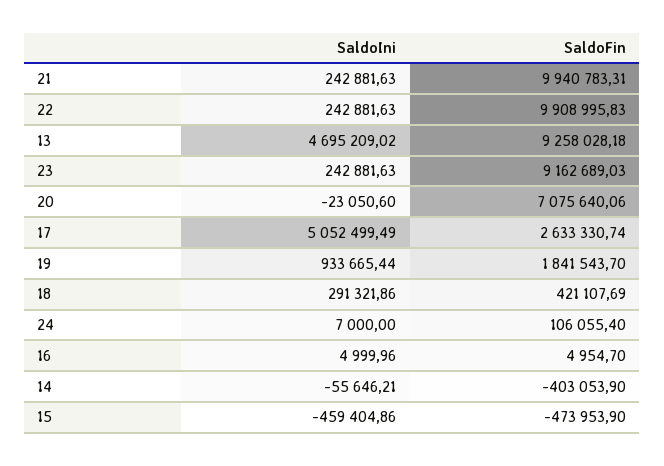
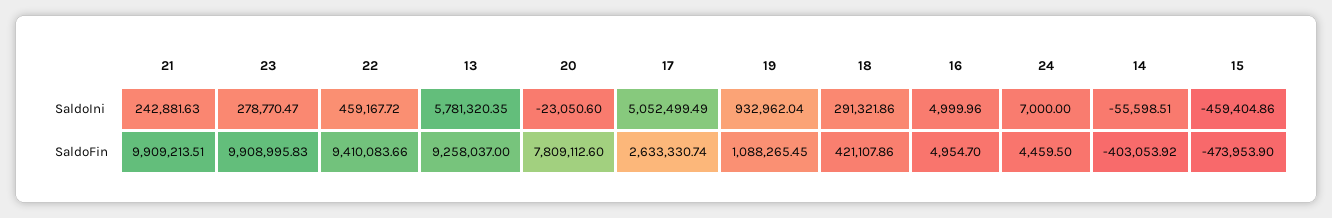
  {
    "SaldoIni": {
      "21": 242881.63,
-     "22": 242881.63,
+     "22": 459167.72,
-     "13": 4695209.02,
+     "13": 5781320.35,
-     "23": 242881.63,
+     "23": 278770.47,
      "20": -23050.6,
      "17": 5052499.49,
-     "19": 933665.44,
+     "19": 932962.04,
      "18": 291321.86,
      "24": 7000,
      "16": 4999.96,
-     "14": -55646.21,
+     "14": -55598.51,
      "15": -459404.86
    },
    "SaldoFin": {
-     "21": 9940783.31,
+     "21": 9909213.51,
-     "22": 9908995.83,
+     "22": 9410083.66,
-     "13": 9258028.18,
+     "13": 9258037,
-     "23": 9162689.03,
+     "23": 9908995.83,
-     "20": 7075640.06,
+     "20": 7809112.6,
      "17": 2633330.74,
-     "19": 1841543.7,
+     "19": 1088265.45,
-     "18": 421107.69,
+     "18": 421107.86,
-     "24": 106055.4,
+     "24": 4459.5,
      "16": 4954.7,
-     "14": -403053.9,
+     "14": -403053.92,
      "15": -473953.9
    }
  }

